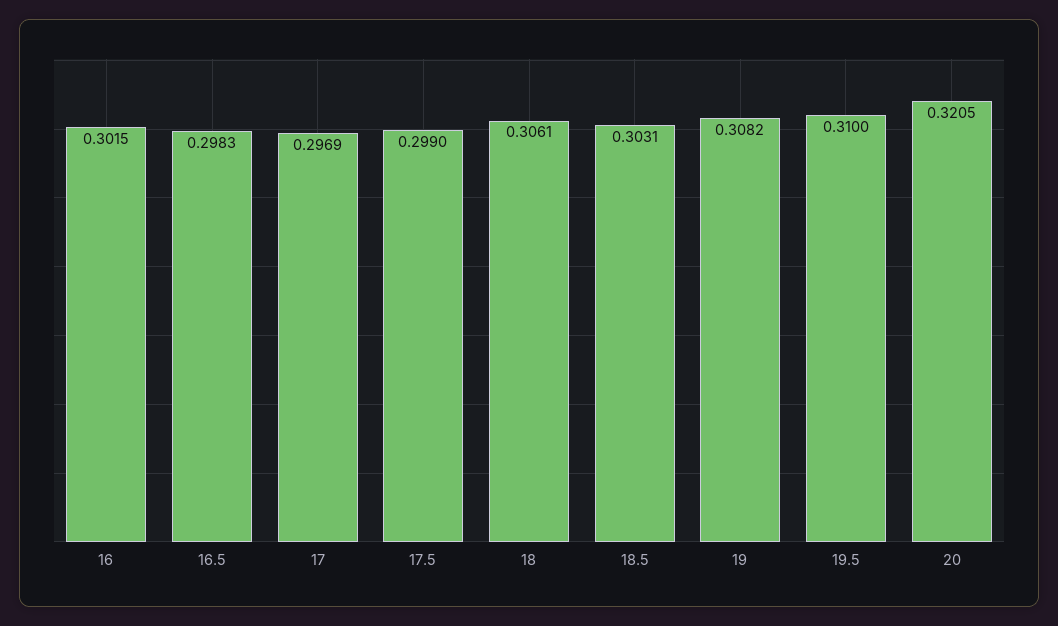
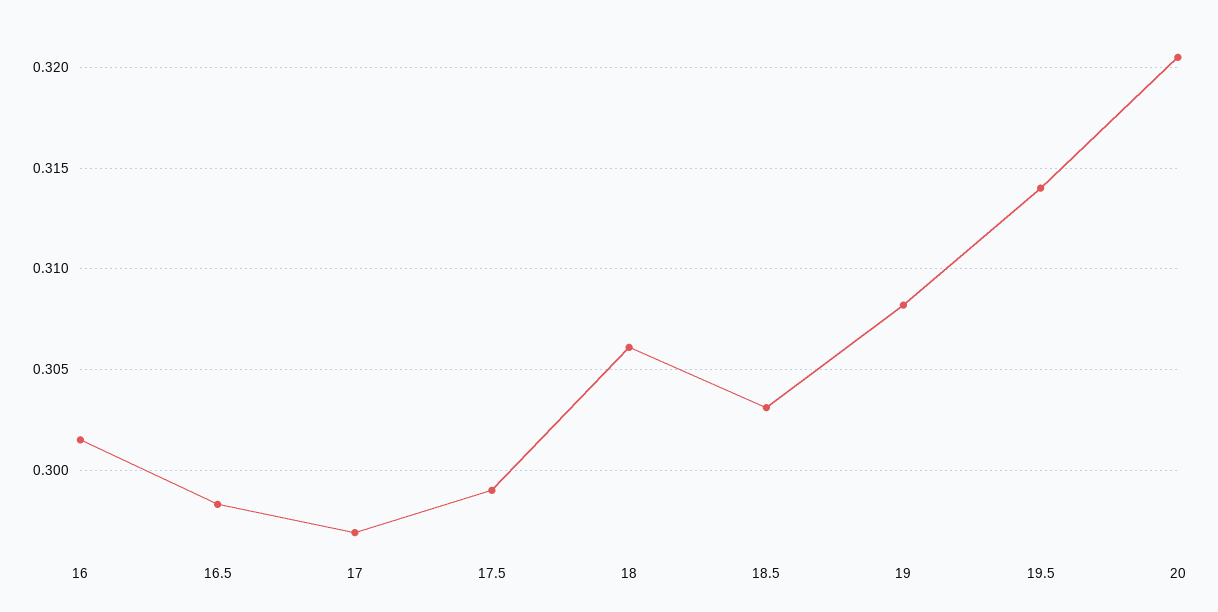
  {
    "16": 0.3015,
    "16.5": 0.2983,
    "17": 0.2969,
    "17.5": 0.299,
    "18": 0.3061,
    "18.5": 0.3031,
    "19": 0.3082,
-   "19.5": 0.31,
+   "19.5": 0.314,
    "20": 0.3205
  }

